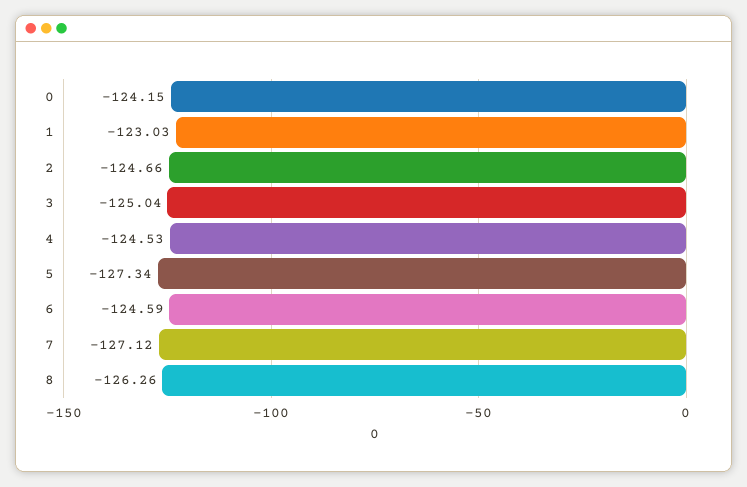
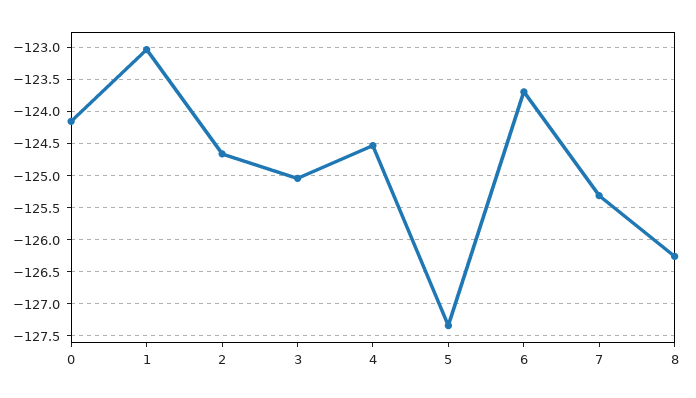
  {
    "0": -124.15,
    "1": -123.03,
    "2": -124.66,
    "3": -125.04,
    "4": -124.53,
    "5": -127.34,
-   "6": -124.59,
+   "6": -123.7,
-   "7": -127.12,
+   "7": -125.3,
    "8": -126.26
  }

